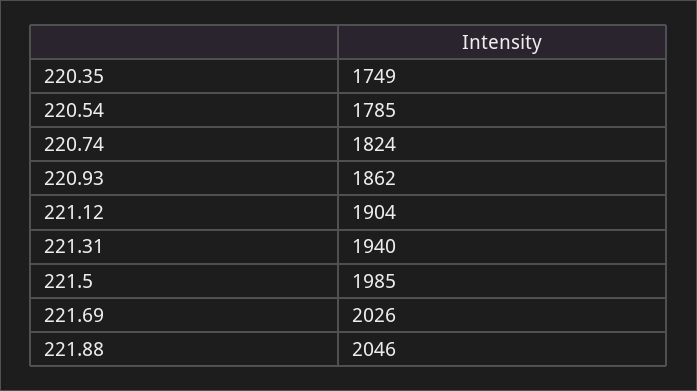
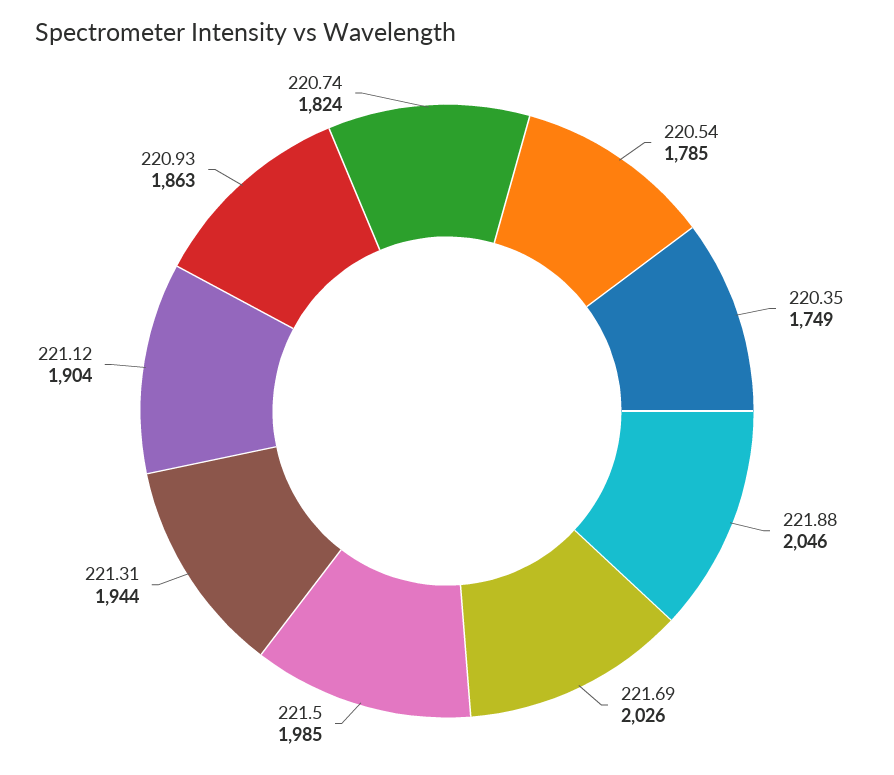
  {
    "220.35": 1749,
    "220.54": 1785,
    "220.74": 1824,
-   "220.93": 1862,
+   "220.93": 1863,
    "221.12": 1904,
-   "221.31": 1940,
+   "221.31": 1944,
    "221.5": 1985,
    "221.69": 2026,
    "221.88": 2046
  }

